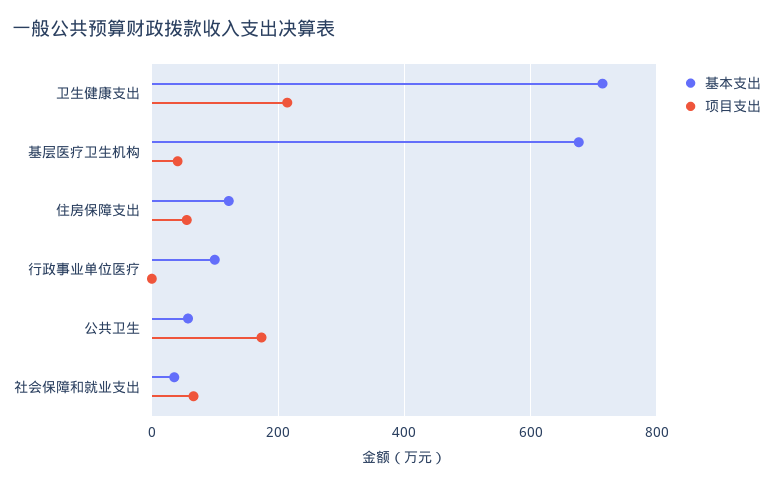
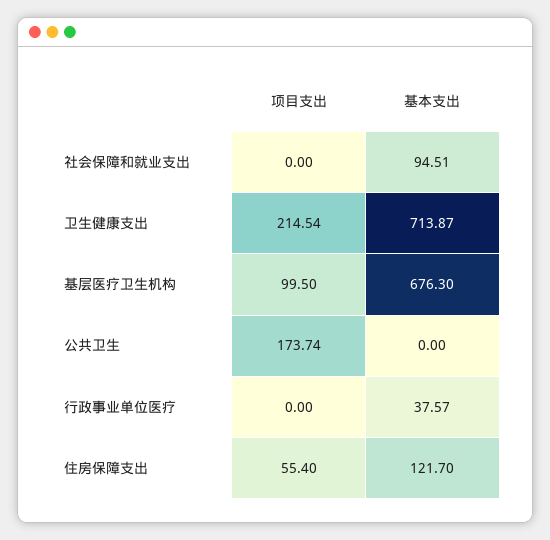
  {
    "基本支出": {
      "卫生健康支出": 713.87,
      "基层医疗卫生机构": 676.3,
      "住房保障支出": 121.7,
-     "行政事业单位医疗": 100,
+     "行政事业单位医疗": 37.57,
-     "公共卫生": 60,
+     "公共卫生": 0,
-     "社会保障和就业支出": 40
+     "社会保障和就业支出": 94.51
    },
    "项目支出": {
      "卫生健康支出": 214.54,
-     "基层医疗卫生机构": 40,
+     "基层医疗卫生机构": 99.5,
      "住房保障支出": 55.4,
      "行政事业单位医疗": 0,
      "公共卫生": 173.74,
-     "社会保障和就业支出": 60
+     "社会保障和就业支出": 0
    }
  }

